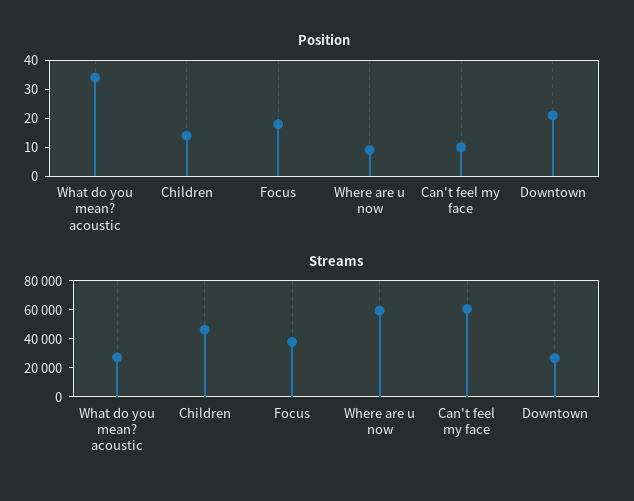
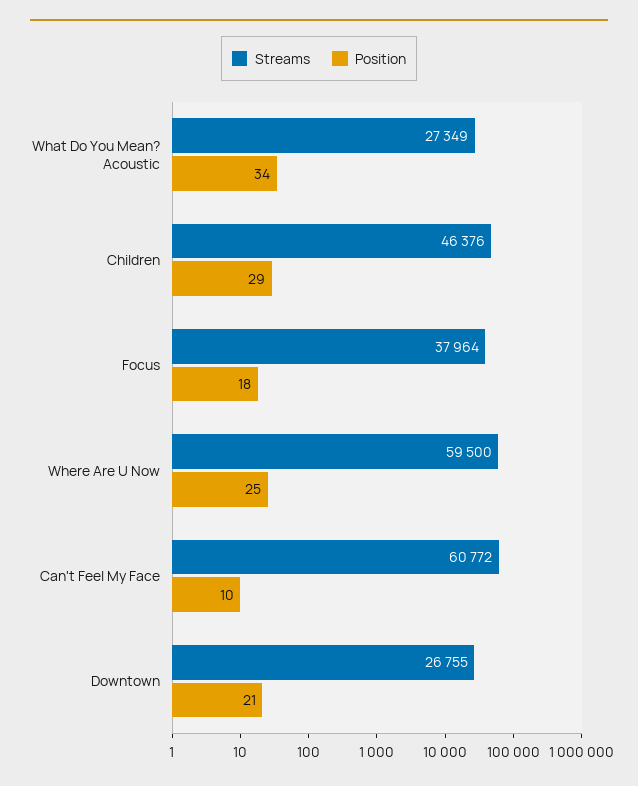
  {
    "Position": {
      "What do you mean? acoustic": 34,
-     "Children": 15,
+     "Children": 29,
      "Focus": 18,
-     "Where are u now": 10,
+     "Where are u now": 25,
      "Can't feel my face": 10,
      "Downtown": 21
    },
    "Streams": {
      "What do you mean? acoustic": 27349,
      "Children": 46376,
      "Focus": 37964,
      "Where are u now": 59500,
      "Can't feel my face": 60772,
      "Downtown": 26755
    }
  }

